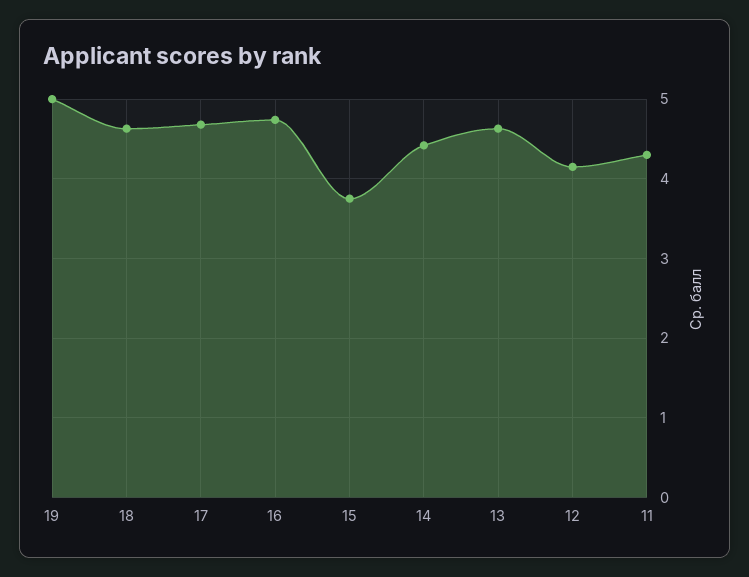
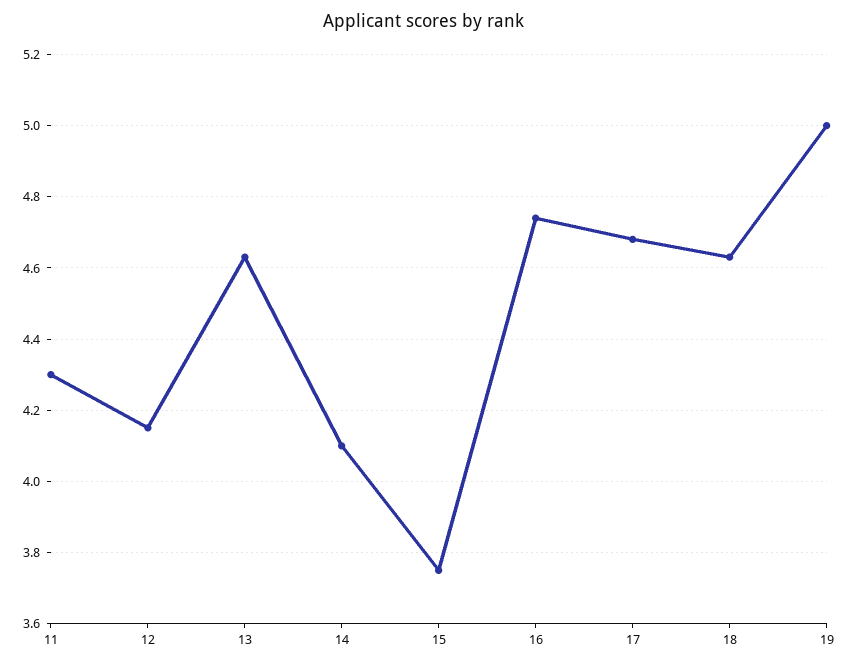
  {
    "19": 5,
    "18": 4.65,
    "17": 4.7,
    "16": 4.75,
    "15": 3.75,
-   "14": 4.4,
+   "14": 4.1,
    "13": 4.65,
    "12": 4.15,
    "11": 4.3
  }

